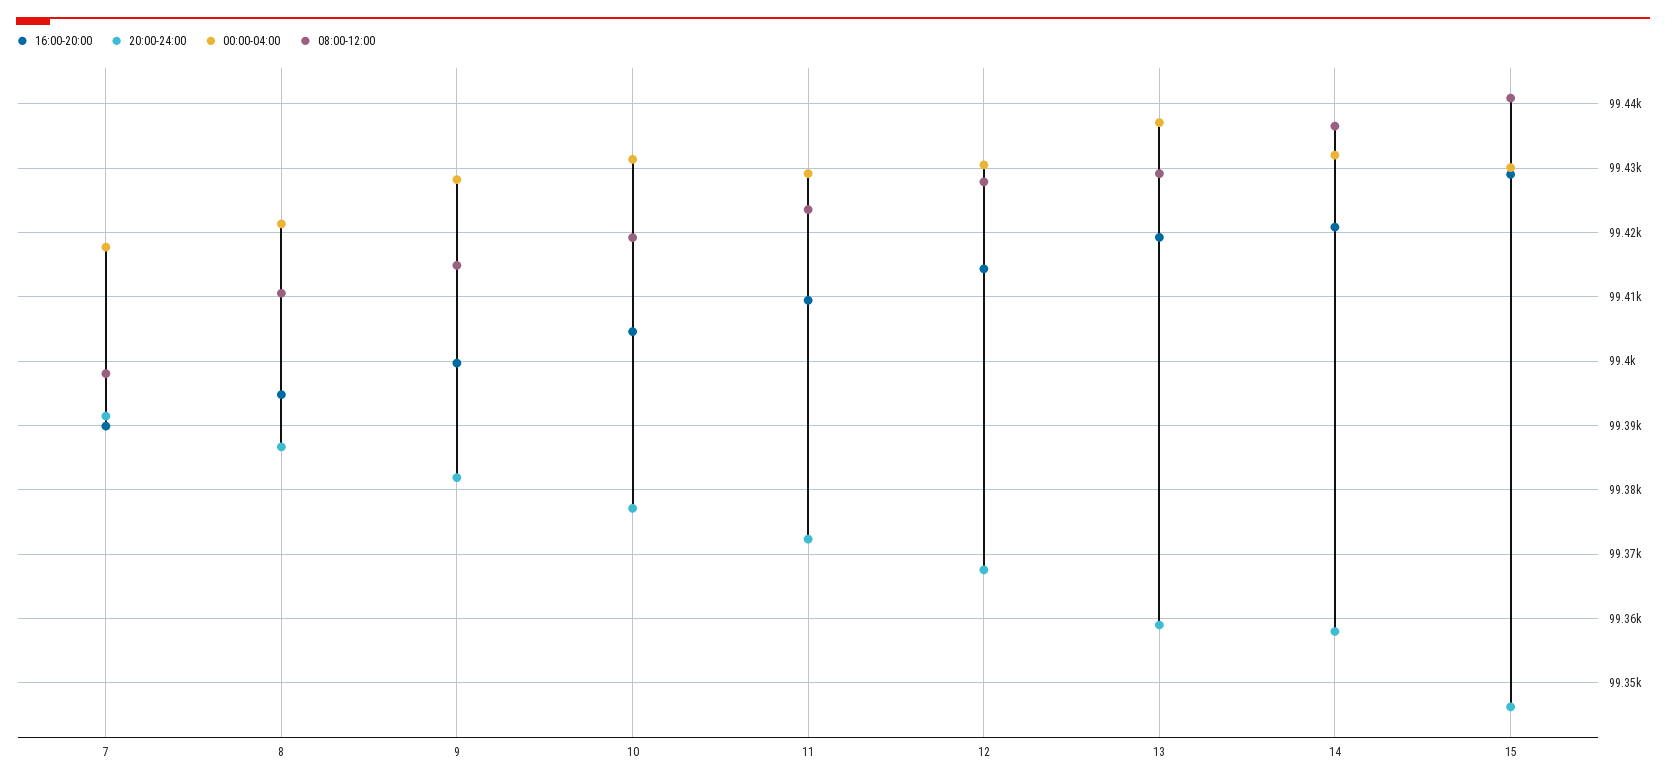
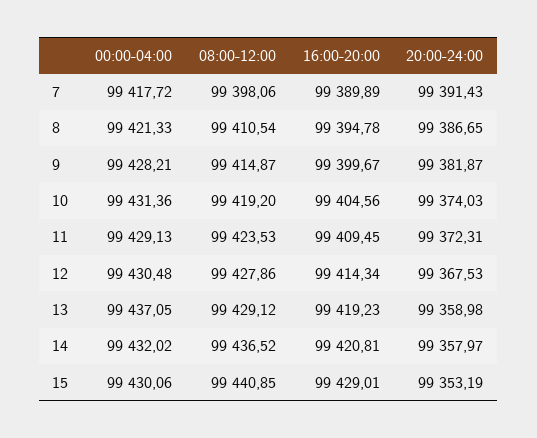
  {
    "16:00-20:00": {
      "7": 99389.89,
      "8": 99394.78,
      "9": 99399.67,
      "10": 99404.56,
      "11": 99409.45,
      "12": 99414.34,
      "13": 99419.23,
      "14": 99420.81,
      "15": 99429.01
    },
    "20:00-24:00": {
      "7": 99391.43,
      "8": 99386.65,
      "9": 99381.87,
-     "10": 99377,
+     "10": 99374.03,
      "11": 99372.31,
      "12": 99367.53,
      "13": 99358.98,
      "14": 99357.97,
-     "15": 99346
+     "15": 99353.19
    },
    "00:00-04:00": {
      "7": 99417.72,
      "8": 99421.33,
      "9": 99428.21,
      "10": 99431.36,
      "11": 99429.13,
      "12": 99430.48,
      "13": 99437.05,
      "14": 99432.02,
      "15": 99430.06
    },
    "08:00-12:00": {
      "7": 99398.06,
      "8": 99410.54,
      "9": 99414.87,
      "10": 99419.2,
      "11": 99423.53,
      "12": 99427.86,
      "13": 99429.12,
      "14": 99436.52,
      "15": 99440.85
    }
  }

